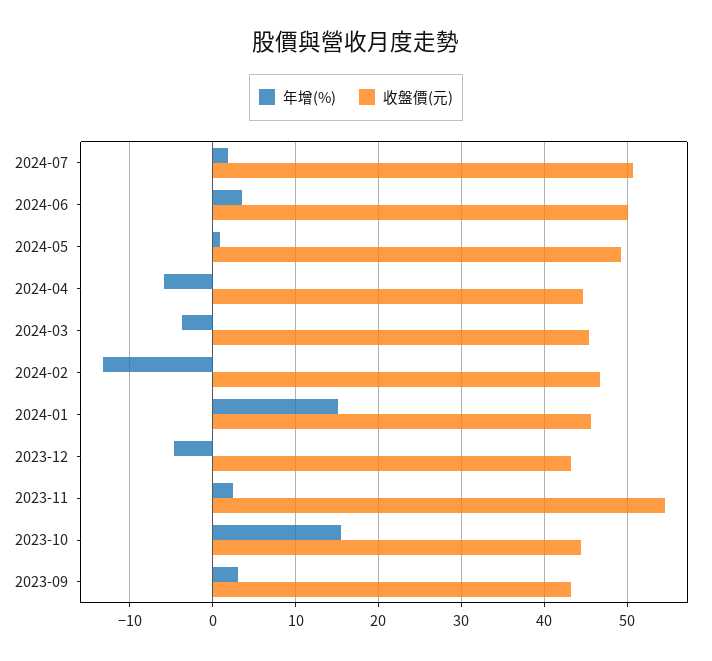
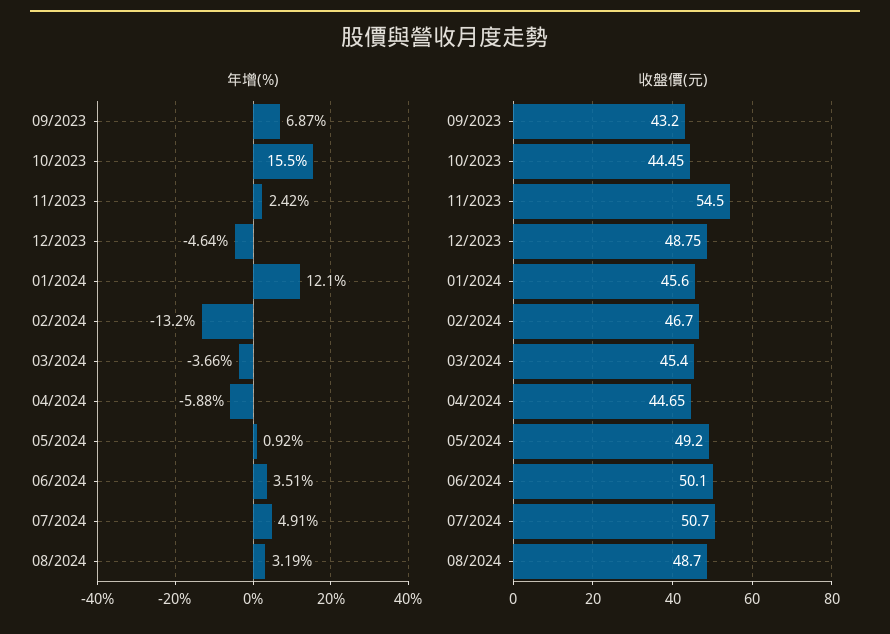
  {
    "年增(%)": {
-     "2024-07": 2,
+     "2024-07": 4.91,
      "2024-06": 3.51,
      "2024-05": 0.92,
      "2024-04": -5.88,
      "2024-03": -3.66,
      "2024-02": -13.2,
-     "2024-01": 15,
+     "2024-01": 12.1,
      "2023-12": -4.64,
      "2023-11": 2.42,
      "2023-10": 15.5,
-     "2023-09": 3
+     "2023-09": 6.87,
+     "08/2024": 3.19
    },
    "收盤價(元)": {
      "2024-07": 50.7,
      "2024-06": 50.1,
      "2024-05": 49.2,
      "2024-04": 44.65,
      "2024-03": 45.4,
      "2024-02": 46.7,
      "2024-01": 45.6,
-     "2023-12": 43,
+     "2023-12": 48.75,
      "2023-11": 54.5,
      "2023-10": 44.45,
-     "2023-09": 43.2
+     "2023-09": 43.2,
+     "08/2024": 48.7
    }
  }

